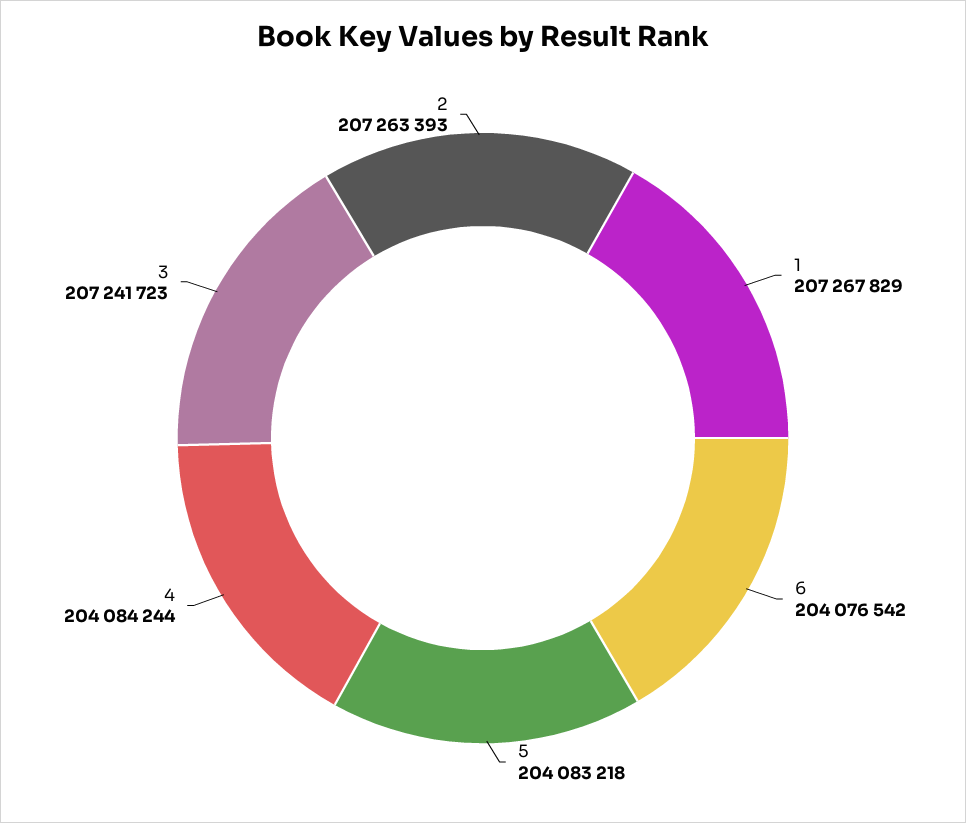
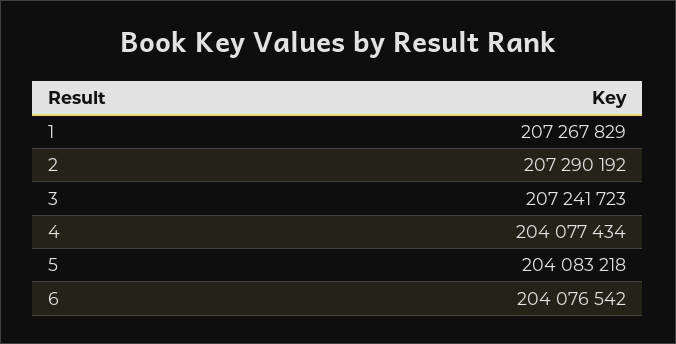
  {
    "1": 207267829,
    "6": 204076542,
    "5": 204083218,
-   "4": 204084244,
+   "4": 204077434,
    "3": 207241723,
-   "2": 207263393
+   "2": 207290192
  }

